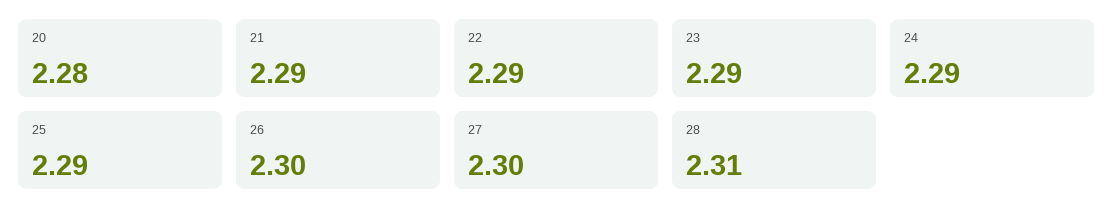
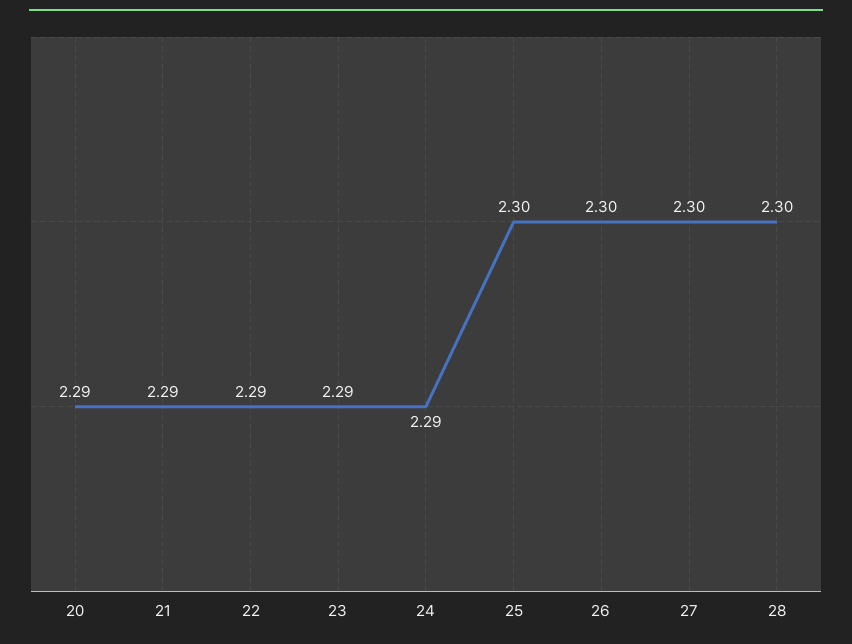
  {
-   "20": 2.28,
+   "20": 2.29,
    "21": 2.29,
    "22": 2.29,
    "23": 2.29,
    "24": 2.29,
-   "25": 2.29,
+   "25": 2.3,
    "26": 2.3,
    "27": 2.3,
-   "28": 2.31
+   "28": 2.3
  }

